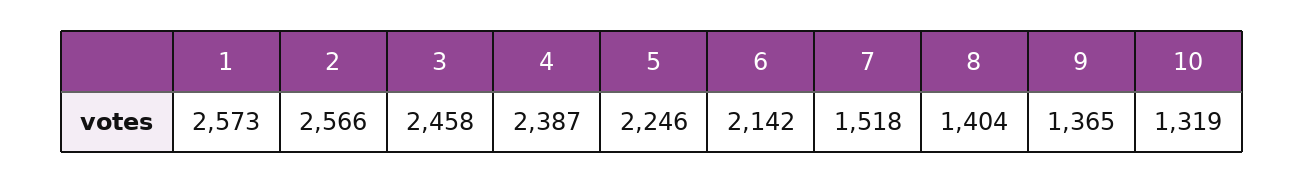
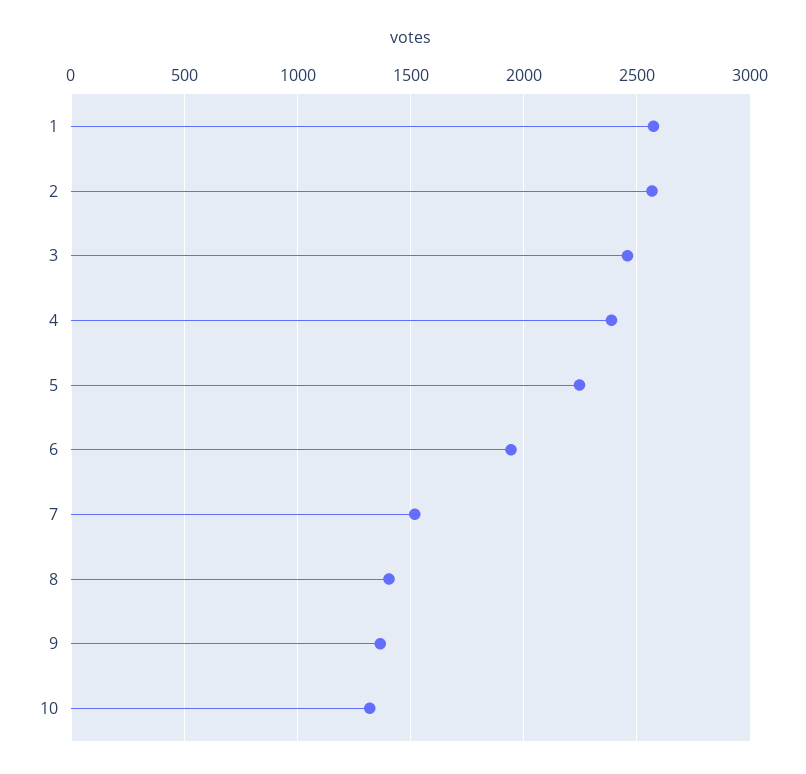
  {
    "1": 2573,
    "2": 2566,
    "3": 2458,
    "4": 2387,
    "5": 2246,
-   "6": 2142,
+   "6": 1950,
    "7": 1518,
    "8": 1404,
    "9": 1365,
    "10": 1319
  }

